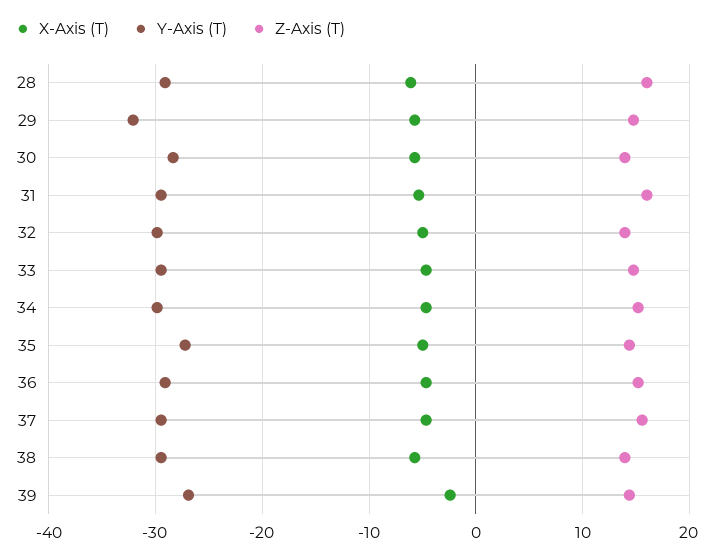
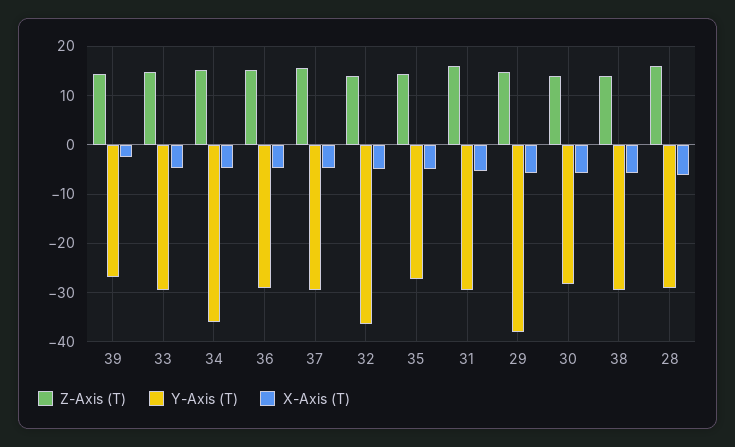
  {
    "X-Axis (T)": {
      "28": -6,
      "29": -6,
      "30": -6,
      "31": -5,
      "32": -5,
      "33": -5,
      "34": -5,
      "35": -5,
      "36": -5,
      "37": -5,
      "38": -6,
      "39": -2
    },
    "Y-Axis (T)": {
      "28": -29,
-     "29": -32,
+     "29": -38,
      "30": -28,
      "31": -29,
-     "32": -30,
+     "32": -36,
      "33": -29,
-     "34": -30,
+     "34": -36,
      "35": -27,
      "36": -29,
      "37": -29,
      "38": -29,
      "39": -27
    },
    "Z-Axis (T)": {
      "28": 16,
      "29": 15,
      "30": 14,
      "31": 16,
      "32": 14,
      "33": 15,
      "34": 15,
      "35": 14,
      "36": 15,
      "37": 16,
      "38": 14,
      "39": 14
    }
  }

